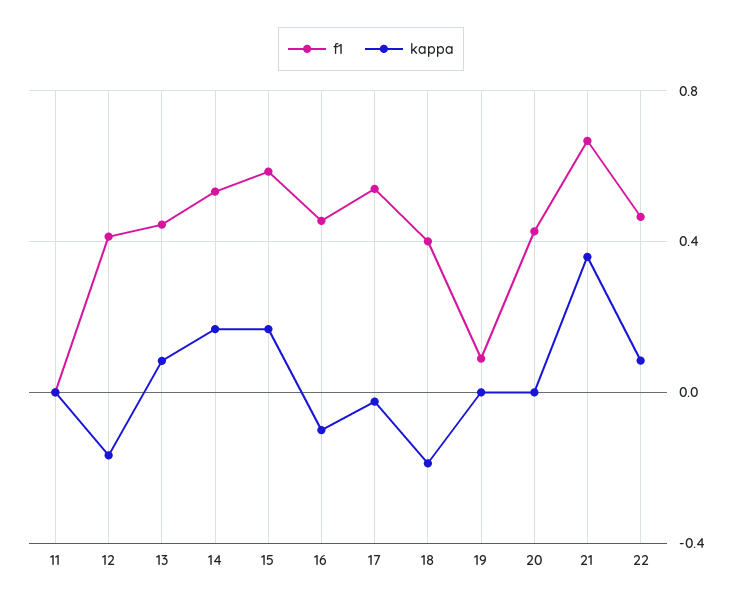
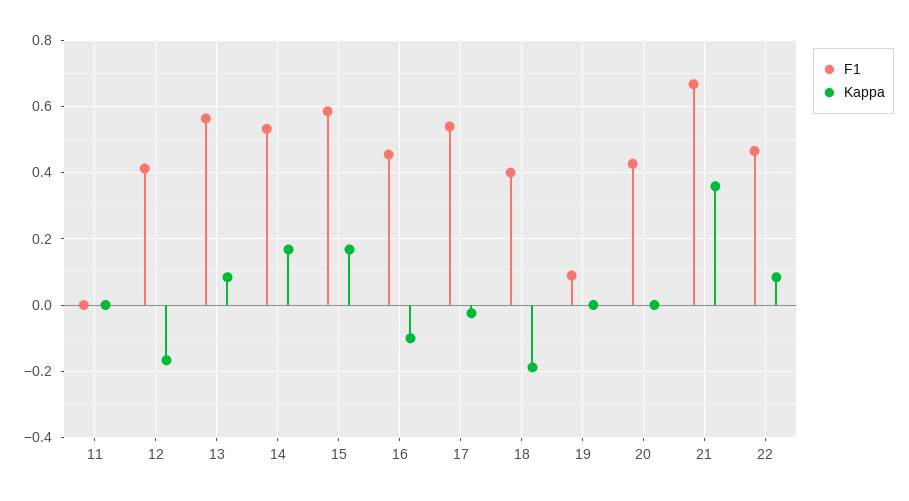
  {
    "f1": {
      "11": 0,
      "12": 0.42,
-     "13": 0.45,
+     "13": 0.56,
      "14": 0.54,
      "15": 0.58,
      "16": 0.46,
      "17": 0.54,
      "18": 0.4,
      "19": 0.08,
      "20": 0.42,
      "21": 0.66,
      "22": 0.46
    },
    "kappa": {
      "11": 0,
      "12": -0.16,
      "13": 0.08,
      "14": 0.16,
      "15": 0.16,
      "16": -0.1,
      "17": -0.02,
      "18": -0.18,
      "19": 0,
      "20": 0,
      "21": 0.36,
      "22": 0.08
    }
  }

